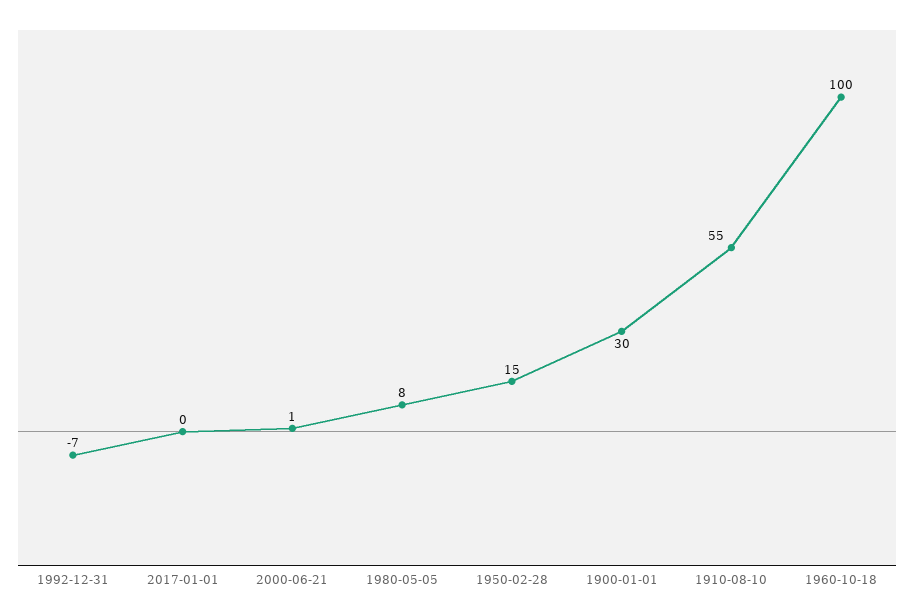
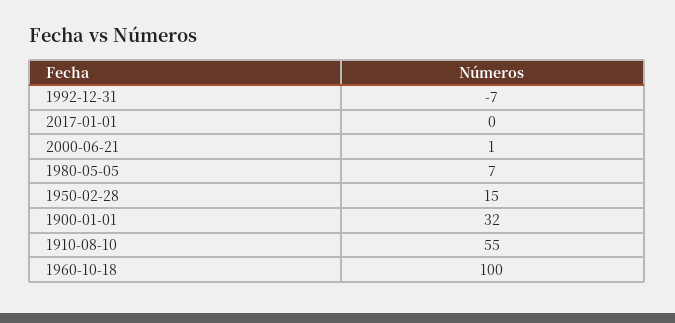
  {
    "1992-12-31": -7,
    "2017-01-01": 0,
    "2000-06-21": 1,
-   "1980-05-05": 8,
+   "1980-05-05": 7,
    "1950-02-28": 15,
-   "1900-01-01": 30,
+   "1900-01-01": 32,
    "1910-08-10": 55,
    "1960-10-18": 100
  }

